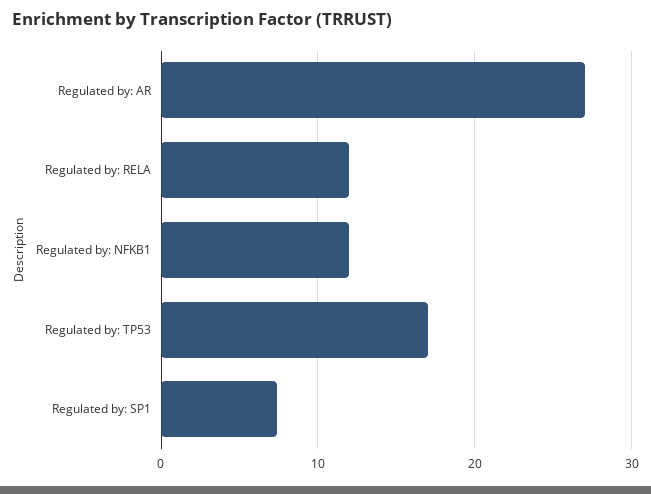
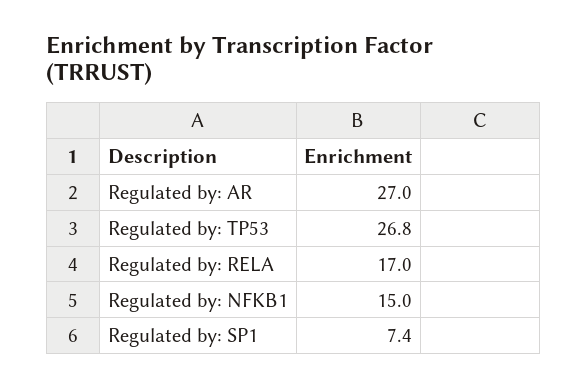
  {
    "Regulated by: AR": 27,
-   "Regulated by: RELA": 12,
+   "Regulated by: RELA": 17,
-   "Regulated by: NFKB1": 12,
+   "Regulated by: NFKB1": 15,
-   "Regulated by: TP53": 17,
+   "Regulated by: TP53": 26.8,
    "Regulated by: SP1": 7.4
  }

